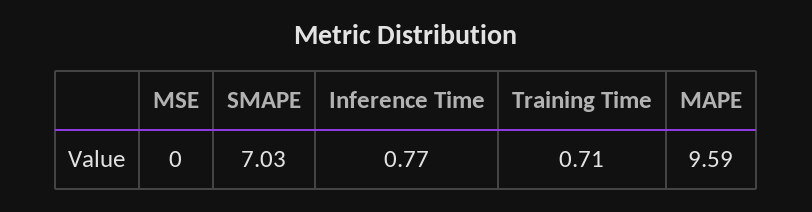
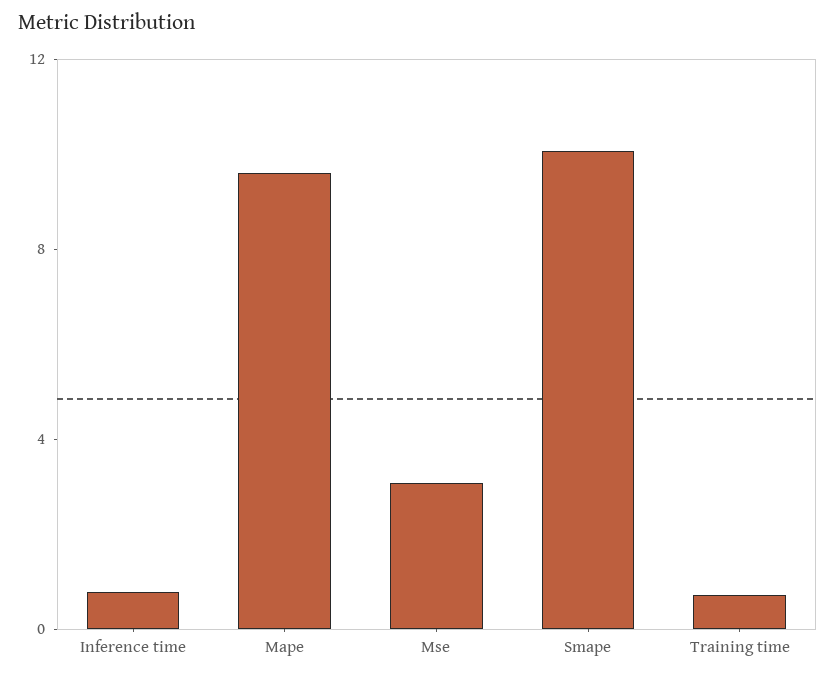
  {
-   "MSE": 0,
+   "MSE": 3,
-   "SMAPE": 7.03,
+   "SMAPE": 10,
    "Inference Time": 0.77,
    "Training Time": 0.71,
    "MAPE": 9.59
  }

